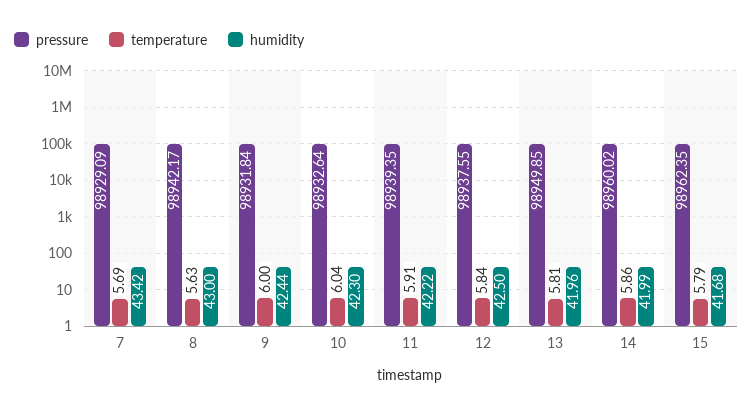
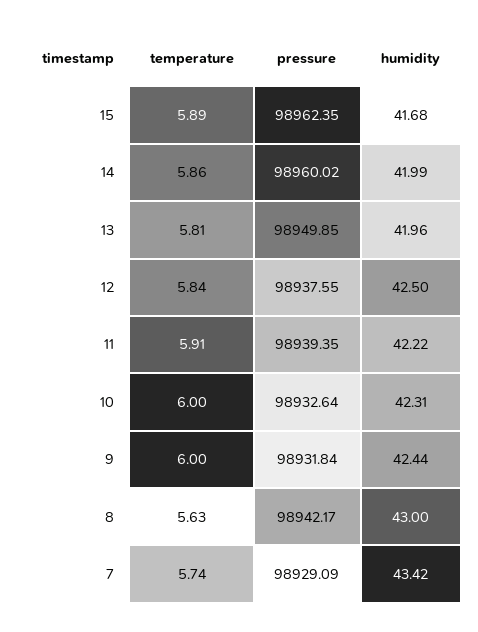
  {
    "pressure": {
      "7": 98929.09,
      "8": 98942.17,
      "9": 98931.84,
      "10": 98932.64,
      "11": 98939.35,
      "12": 98937.55,
      "13": 98949.85,
      "14": 98960.02,
      "15": 98962.35
    },
    "temperature": {
-     "7": 5.69,
+     "7": 5.74,
      "8": 5.63,
      "9": 6,
-     "10": 6.04,
+     "10": 6,
      "11": 5.91,
      "12": 5.84,
      "13": 5.81,
      "14": 5.86,
-     "15": 5.79
+     "15": 5.89
    },
    "humidity": {
      "7": 43.42,
      "8": 43,
      "9": 42.44,
-     "10": 42.3,
+     "10": 42.31,
      "11": 42.22,
      "12": 42.5,
      "13": 41.96,
      "14": 41.99,
      "15": 41.68
    }
  }

